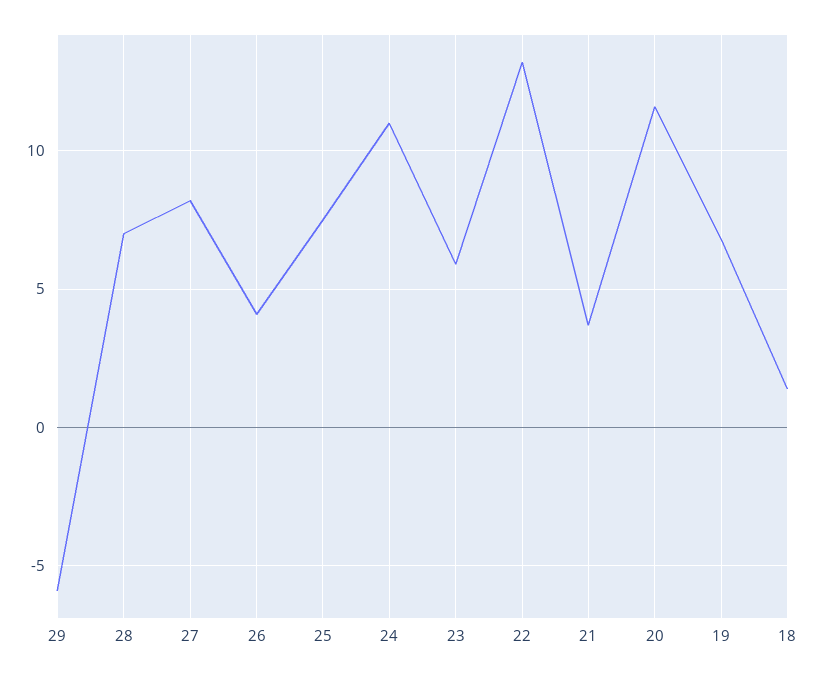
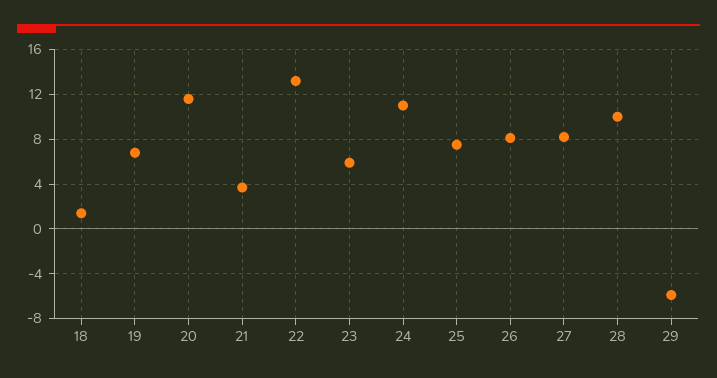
  {
    "29": -6,
-   "28": 7,
+   "28": 10,
    "27": 8,
-   "26": 4,
+   "26": 8,
    "25": 7.5,
    "24": 11,
    "23": 6,
    "22": 13,
    "21": 3.5,
    "20": 11.5,
    "19": 7,
    "18": 1.5
  }

